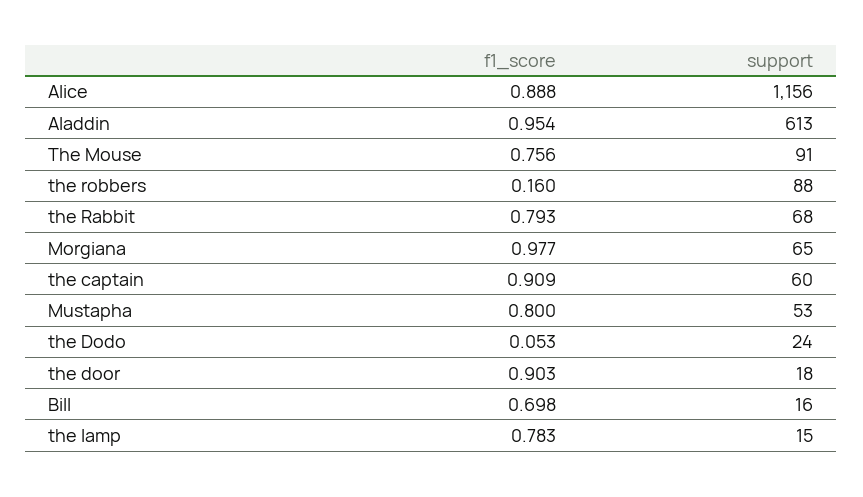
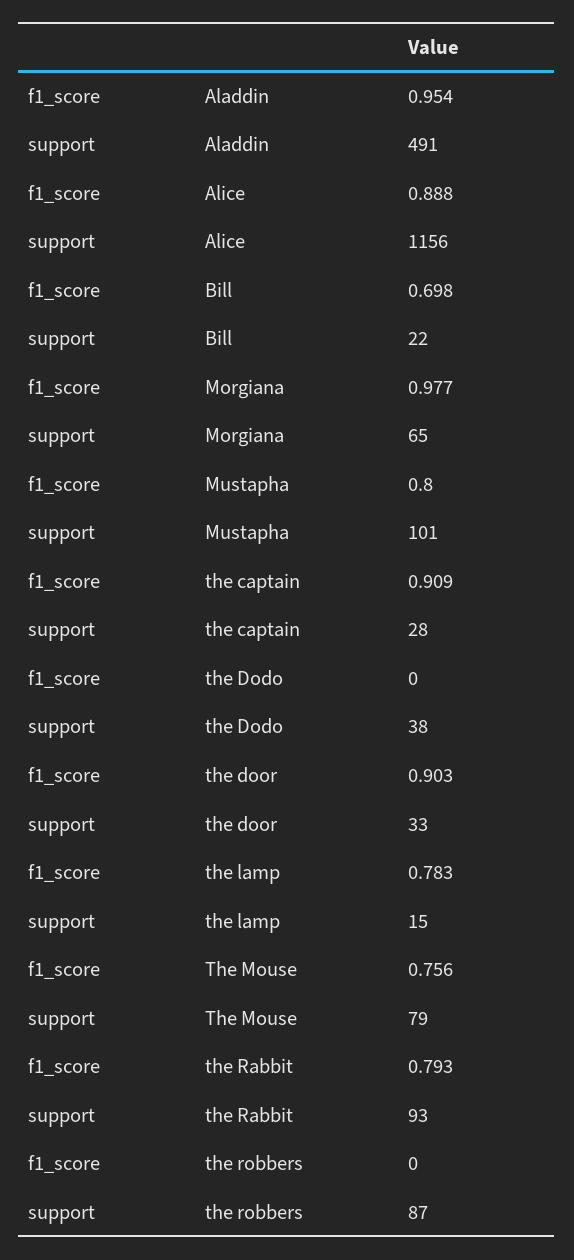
  {
    "f1_score": {
      "Alice": 0.888,
      "Aladdin": 0.954,
      "The Mouse": 0.756,
-     "the robbers": 0.16,
+     "the robbers": 0,
      "the Rabbit": 0.793,
      "Morgiana": 0.977,
      "the captain": 0.909,
      "Mustapha": 0.8,
-     "the Dodo": 0.053,
+     "the Dodo": 0,
      "the door": 0.903,
      "Bill": 0.698,
      "the lamp": 0.783
    },
    "support": {
      "Alice": 1156,
-     "Aladdin": 613,
+     "Aladdin": 491,
-     "The Mouse": 91,
+     "The Mouse": 79,
-     "the robbers": 88,
+     "the robbers": 87,
-     "the Rabbit": 68,
+     "the Rabbit": 93,
      "Morgiana": 65,
-     "the captain": 60,
+     "the captain": 28,
-     "Mustapha": 53,
+     "Mustapha": 101,
-     "the Dodo": 24,
+     "the Dodo": 38,
-     "the door": 18,
+     "the door": 33,
-     "Bill": 16,
+     "Bill": 22,
      "the lamp": 15
    }
  }

